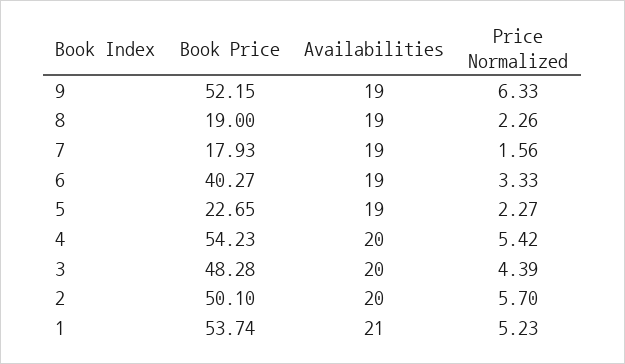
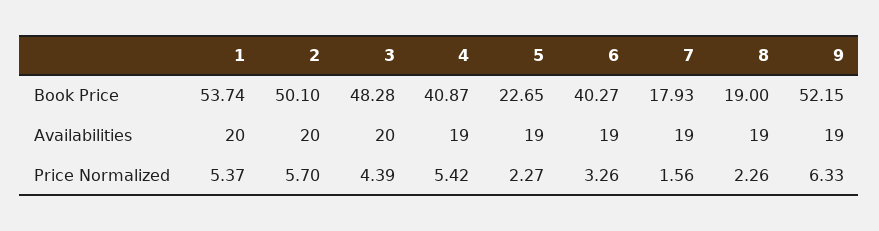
  {
    "Book Price": {
      "9": 52.15,
      "8": 19,
      "7": 17.93,
      "6": 40.27,
      "5": 22.65,
-     "4": 54.23,
+     "4": 40.87,
      "3": 48.28,
      "2": 50.1,
      "1": 53.74
    },
    "Availabilities": {
      "9": 19,
      "8": 19,
      "7": 19,
      "6": 19,
      "5": 19,
-     "4": 20,
+     "4": 19,
      "3": 20,
      "2": 20,
-     "1": 21
+     "1": 20
    },
    "Price Normalized": {
      "9": 6.33,
      "8": 2.26,
      "7": 1.56,
-     "6": 3.33,
+     "6": 3.26,
      "5": 2.27,
      "4": 5.42,
      "3": 4.39,
      "2": 5.7,
-     "1": 5.23
+     "1": 5.37
    }
  }

